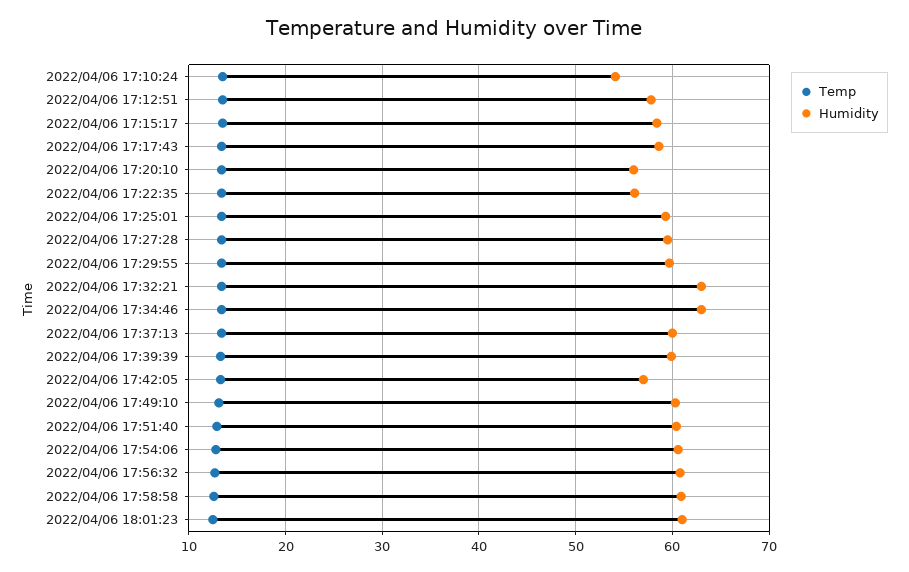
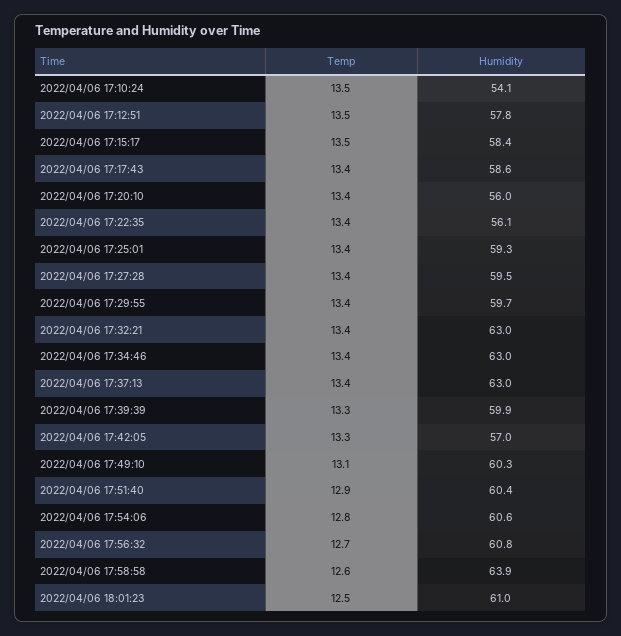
  {
    "Temp": {
      "2022/04/06 17:10:24": 13.5,
      "2022/04/06 17:12:51": 13.5,
      "2022/04/06 17:15:17": 13.5,
      "2022/04/06 17:17:43": 13.4,
      "2022/04/06 17:20:10": 13.4,
      "2022/04/06 17:22:35": 13.4,
      "2022/04/06 17:25:01": 13.4,
      "2022/04/06 17:27:28": 13.4,
      "2022/04/06 17:29:55": 13.4,
      "2022/04/06 17:32:21": 13.4,
      "2022/04/06 17:34:46": 13.4,
      "2022/04/06 17:37:13": 13.4,
      "2022/04/06 17:39:39": 13.3,
      "2022/04/06 17:42:05": 13.3,
      "2022/04/06 17:49:10": 13.1,
      "2022/04/06 17:51:40": 12.9,
      "2022/04/06 17:54:06": 12.8,
      "2022/04/06 17:56:32": 12.7,
      "2022/04/06 17:58:58": 12.6,
      "2022/04/06 18:01:23": 12.5
    },
    "Humidity": {
      "2022/04/06 17:10:24": 54.1,
      "2022/04/06 17:12:51": 57.8,
      "2022/04/06 17:15:17": 58.4,
      "2022/04/06 17:17:43": 58.6,
      "2022/04/06 17:20:10": 56,
      "2022/04/06 17:22:35": 56.1,
      "2022/04/06 17:25:01": 59.3,
      "2022/04/06 17:27:28": 59.5,
      "2022/04/06 17:29:55": 59.7,
      "2022/04/06 17:32:21": 63,
      "2022/04/06 17:34:46": 63,
-     "2022/04/06 17:37:13": 60,
+     "2022/04/06 17:37:13": 63,
      "2022/04/06 17:39:39": 59.9,
      "2022/04/06 17:42:05": 57,
      "2022/04/06 17:49:10": 60.3,
      "2022/04/06 17:51:40": 60.4,
      "2022/04/06 17:54:06": 60.6,
      "2022/04/06 17:56:32": 60.8,
-     "2022/04/06 17:58:58": 61,
+     "2022/04/06 17:58:58": 63.9,
      "2022/04/06 18:01:23": 61
    }
  }

